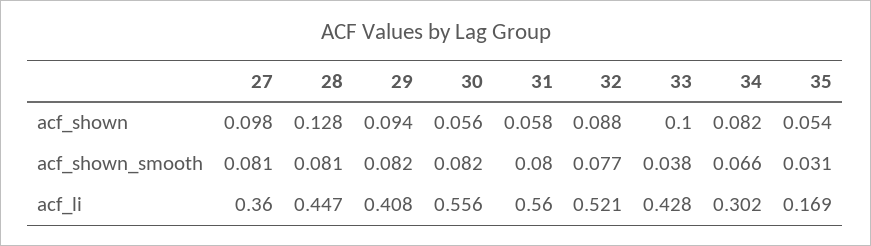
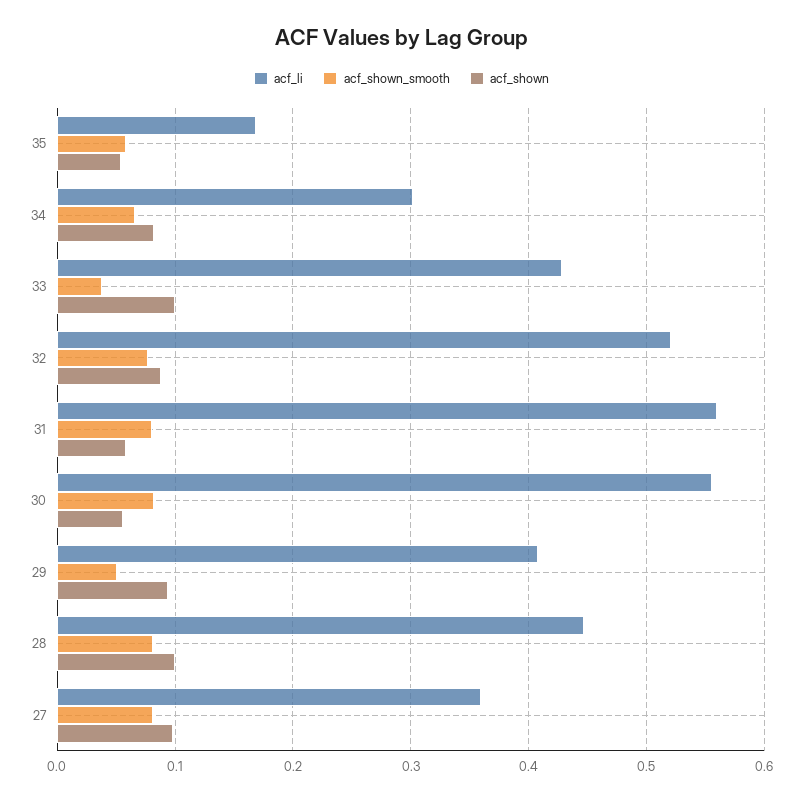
  {
    "acf_shown": {
      "27": 0.098,
-     "28": 0.128,
+     "28": 0.1,
      "29": 0.094,
      "30": 0.056,
      "31": 0.058,
      "32": 0.088,
      "33": 0.1,
      "34": 0.082,
      "35": 0.054
    },
    "acf_shown_smooth": {
      "27": 0.081,
      "28": 0.081,
-     "29": 0.082,
+     "29": 0.05,
      "30": 0.082,
      "31": 0.08,
      "32": 0.077,
      "33": 0.038,
      "34": 0.066,
-     "35": 0.031
+     "35": 0.06
    },
    "acf_li": {
      "27": 0.36,
      "28": 0.447,
      "29": 0.408,
      "30": 0.556,
      "31": 0.56,
      "32": 0.521,
      "33": 0.428,
      "34": 0.302,
      "35": 0.169
    }
  }

